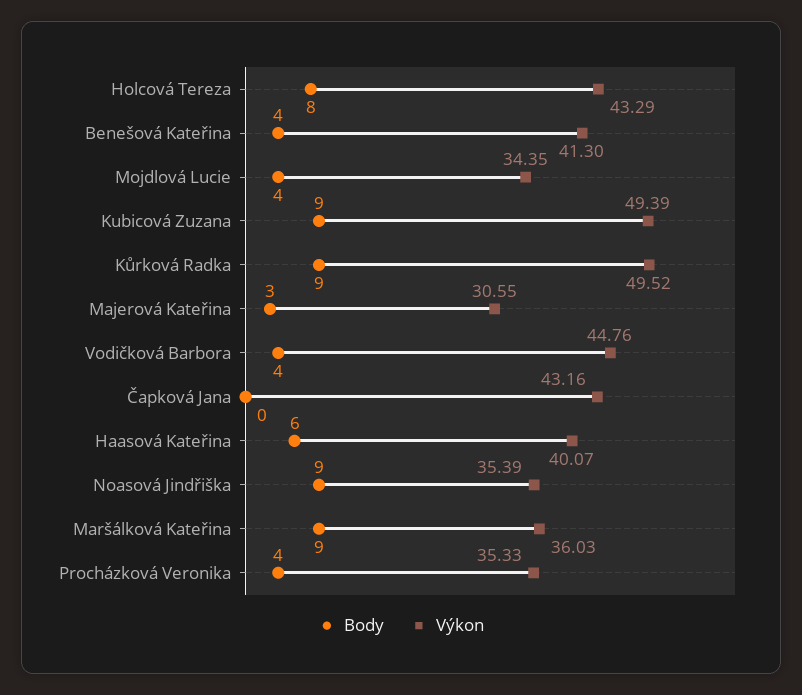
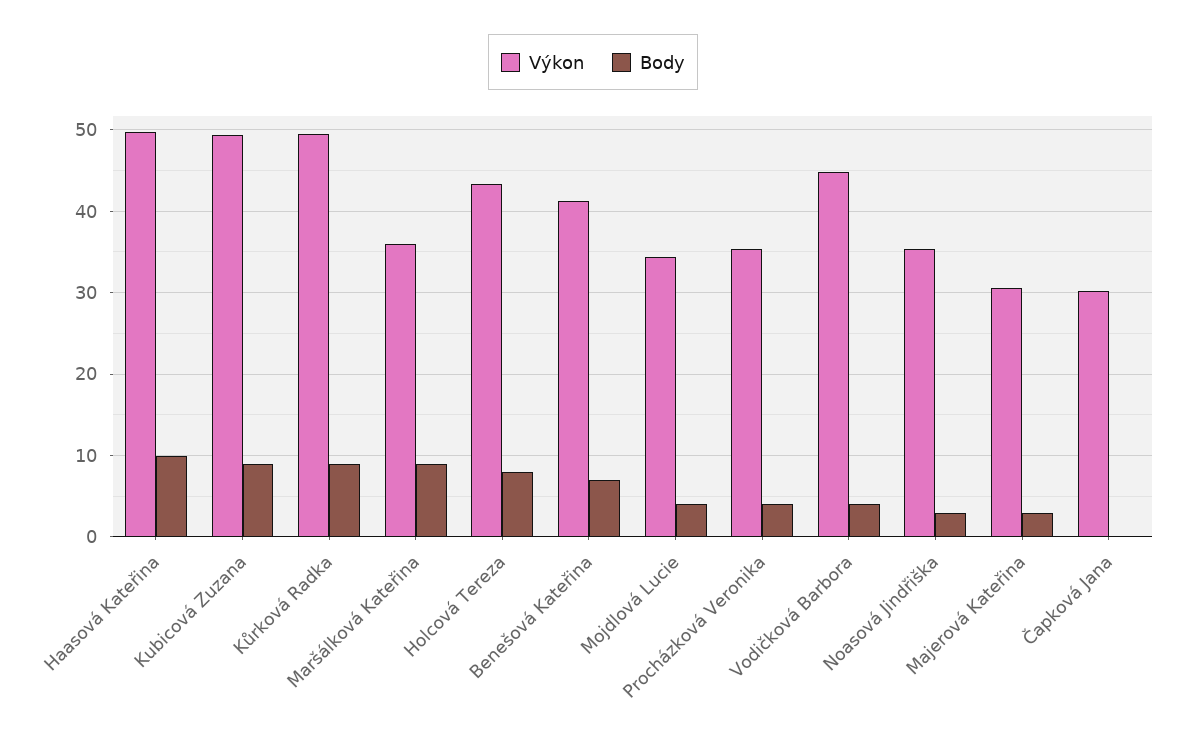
  {
    "Body": {
      "Holcová Tereza": 8,
-     "Benešová Kateřina": 4,
+     "Benešová Kateřina": 7,
      "Mojdlová Lucie": 4,
      "Kubicová Zuzana": 9,
      "Kůrková Radka": 9,
      "Majerová Kateřina": 3,
      "Vodičková Barbora": 4,
      "Čapková Jana": 0,
-     "Haasová Kateřina": 6,
+     "Haasová Kateřina": 10,
-     "Noasová Jindřiška": 9,
+     "Noasová Jindřiška": 3,
      "Maršálková Kateřina": 9,
      "Procházková Veronika": 4
    },
    "Výkon": {
      "Holcová Tereza": 43.29,
      "Benešová Kateřina": 41.3,
      "Mojdlová Lucie": 34.35,
      "Kubicová Zuzana": 49.39,
      "Kůrková Radka": 49.52,
      "Majerová Kateřina": 30.55,
      "Vodičková Barbora": 44.76,
-     "Čapková Jana": 43.16,
+     "Čapková Jana": 30,
-     "Haasová Kateřina": 40.07,
+     "Haasová Kateřina": 50,
      "Noasová Jindřiška": 35.39,
      "Maršálková Kateřina": 36.03,
      "Procházková Veronika": 35.33
    }
  }

